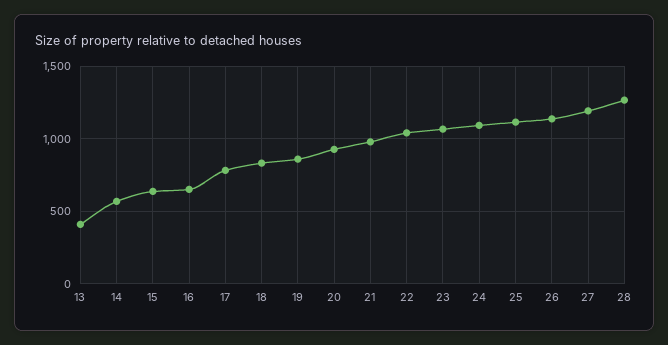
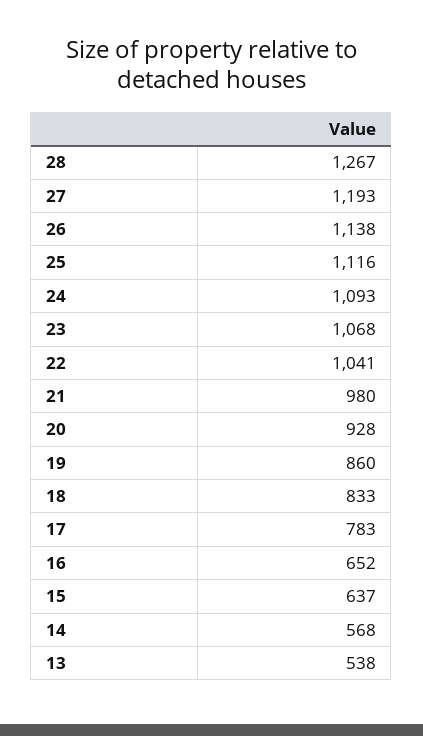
  {
-   "13": 400,
+   "13": 538,
    "14": 568,
    "15": 637,
    "16": 652,
    "17": 783,
    "18": 833,
    "19": 860,
    "20": 928,
    "21": 980,
    "22": 1041,
    "23": 1068,
    "24": 1093,
    "25": 1116,
    "26": 1138,
    "27": 1193,
    "28": 1267
  }

